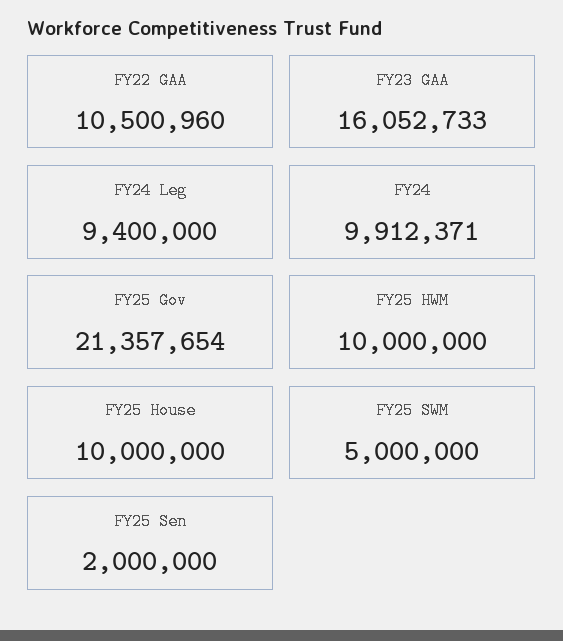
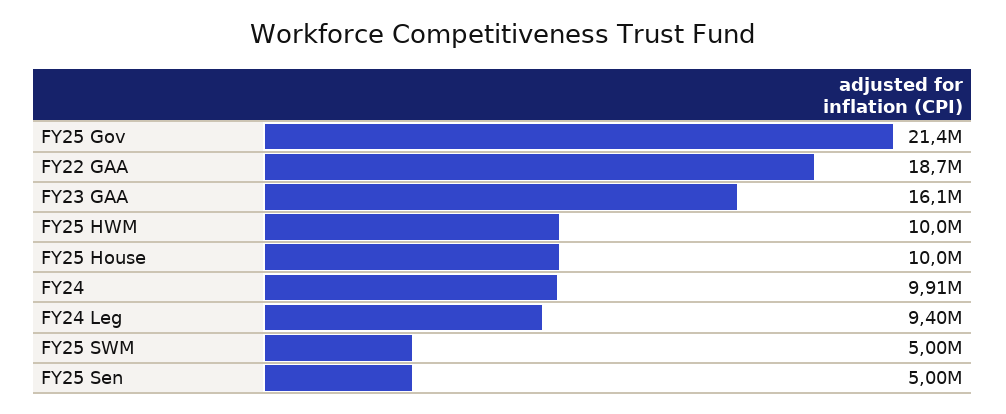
  {
-   "FY22 GAA": 10500960,
+   "FY22 GAA": 18700000,
    "FY23 GAA": 16052733,
    "FY24 Leg": 9400000,
    "FY24": 9912371,
    "FY25 Gov": 21357654,
    "FY25 HWM": 10000000,
    "FY25 House": 10000000,
    "FY25 SWM": 5000000,
-   "FY25 Sen": 2000000
+   "FY25 Sen": 5000000
  }

